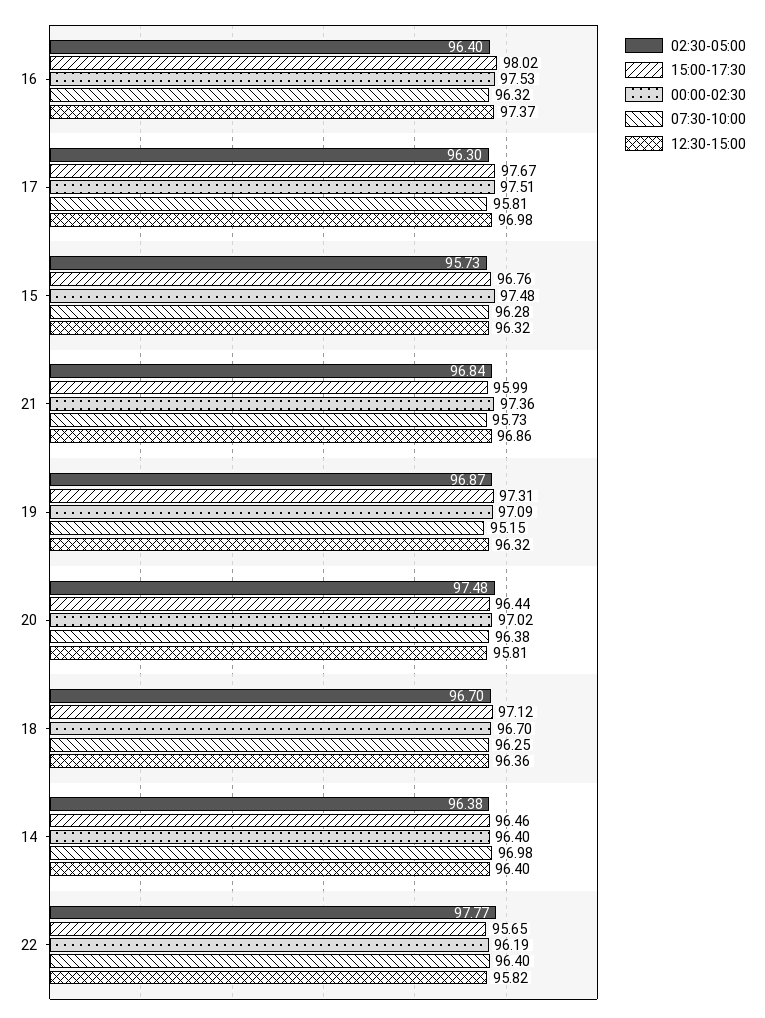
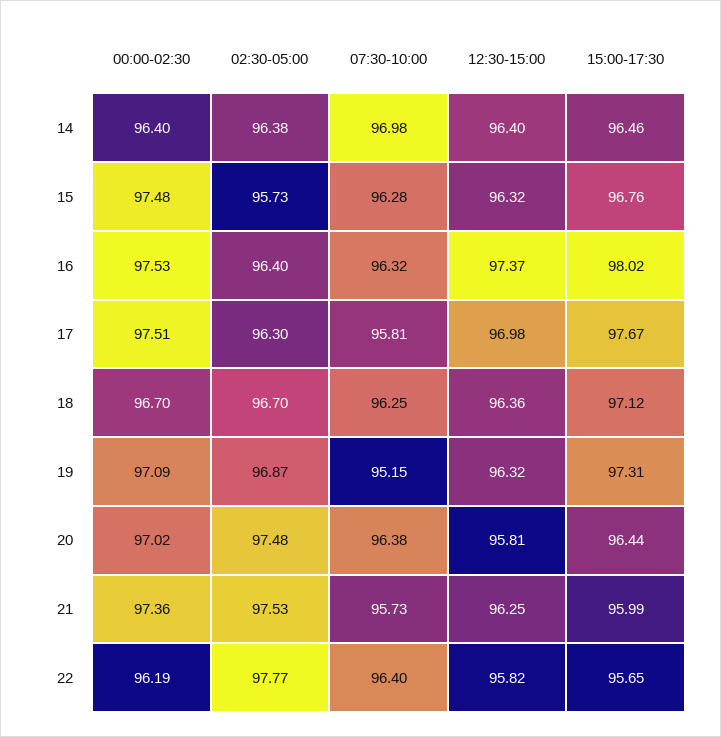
  {
    "02:30-05:00": {
      "16": 96.4,
      "17": 96.3,
      "15": 95.73,
-     "21": 96.84,
+     "21": 97.53,
      "19": 96.87,
      "20": 97.48,
      "18": 96.7,
      "14": 96.38,
      "22": 97.77
    },
    "15:00-17:30": {
      "16": 98.02,
      "17": 97.67,
      "15": 96.76,
      "21": 95.99,
      "19": 97.31,
      "20": 96.44,
      "18": 97.12,
      "14": 96.46,
      "22": 95.65
    },
    "00:00-02:30": {
      "16": 97.53,
      "17": 97.51,
      "15": 97.48,
      "21": 97.36,
      "19": 97.09,
      "20": 97.02,
      "18": 96.7,
      "14": 96.4,
      "22": 96.19
    },
    "07:30-10:00": {
      "16": 96.32,
      "17": 95.81,
      "15": 96.28,
      "21": 95.73,
      "19": 95.15,
      "20": 96.38,
      "18": 96.25,
      "14": 96.98,
      "22": 96.4
    },
    "12:30-15:00": {
      "16": 97.37,
      "17": 96.98,
      "15": 96.32,
-     "21": 96.86,
+     "21": 96.25,
      "19": 96.32,
      "20": 95.81,
      "18": 96.36,
      "14": 96.4,
      "22": 95.82
    }
  }

